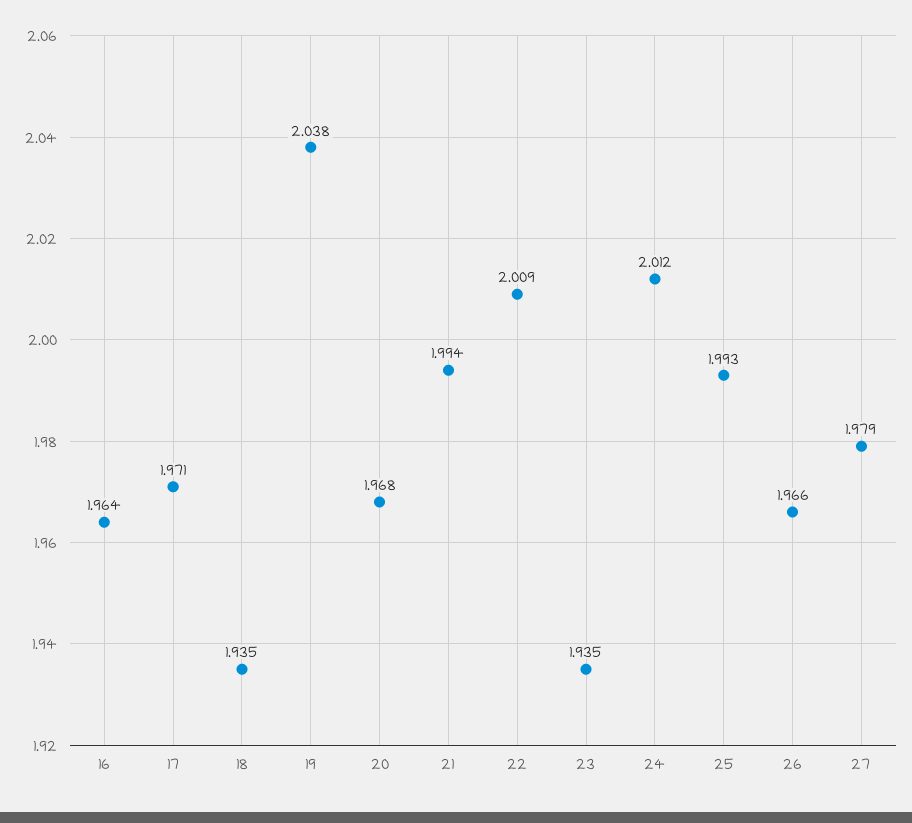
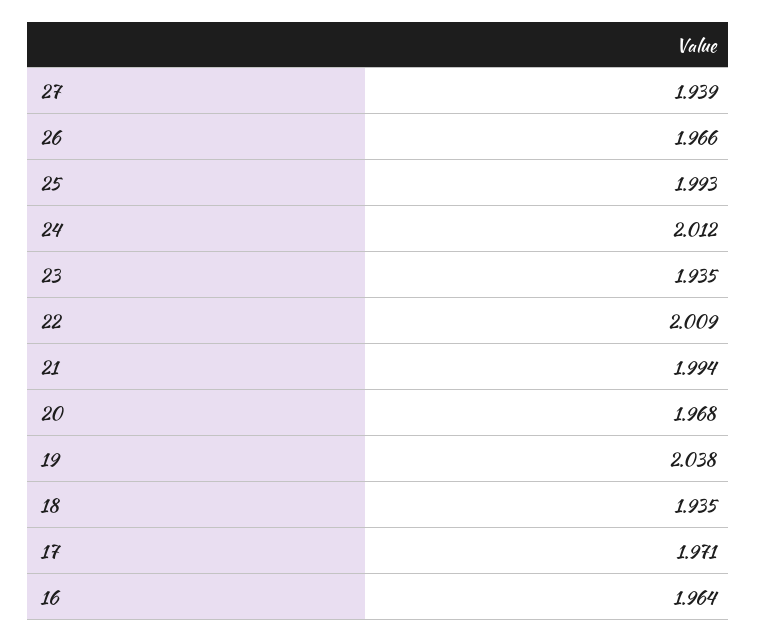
  {
    "16": 1.964,
    "17": 1.971,
    "18": 1.935,
    "19": 2.038,
    "20": 1.968,
    "21": 1.994,
    "22": 2.009,
    "23": 1.935,
    "24": 2.012,
    "25": 1.993,
    "26": 1.966,
-   "27": 1.979
+   "27": 1.939
  }

